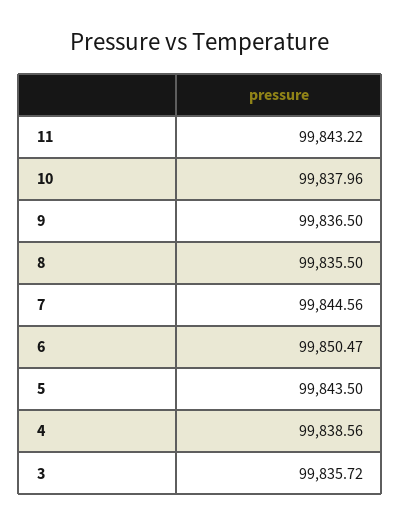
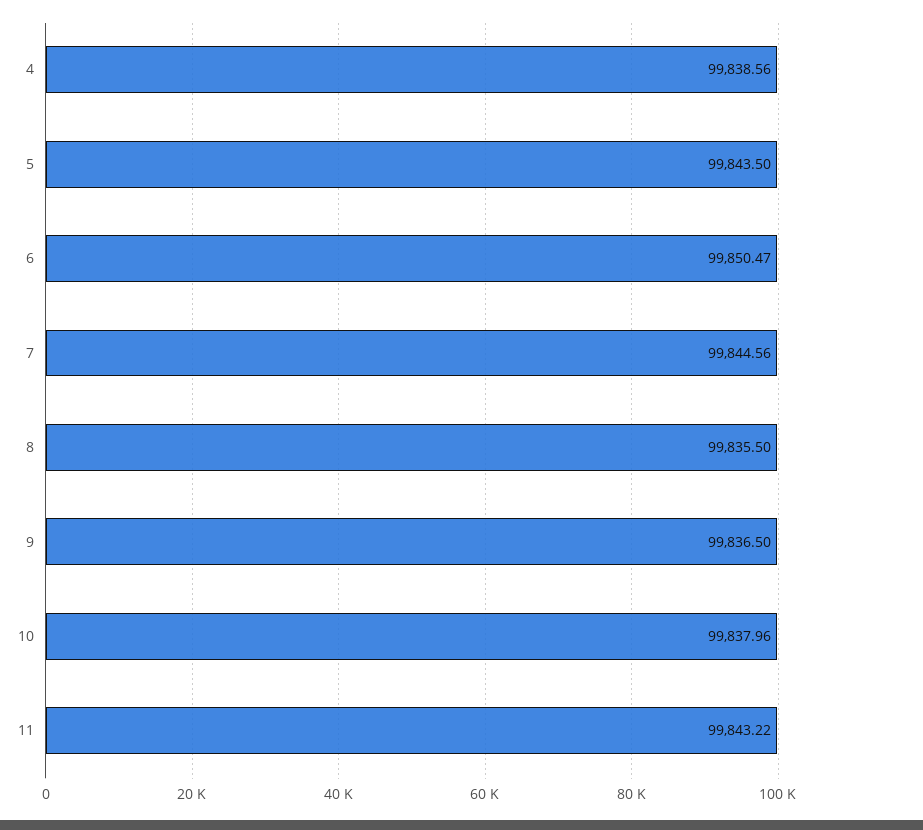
  {
    "11": 99843.22,
    "10": 99837.96,
    "9": 99836.5,
    "8": 99835.5,
    "7": 99844.56,
    "6": 99850.47,
    "5": 99843.5,
-   "4": 99838.56,
+   "4": 99838.56
-   "3": 99835.72
  }

